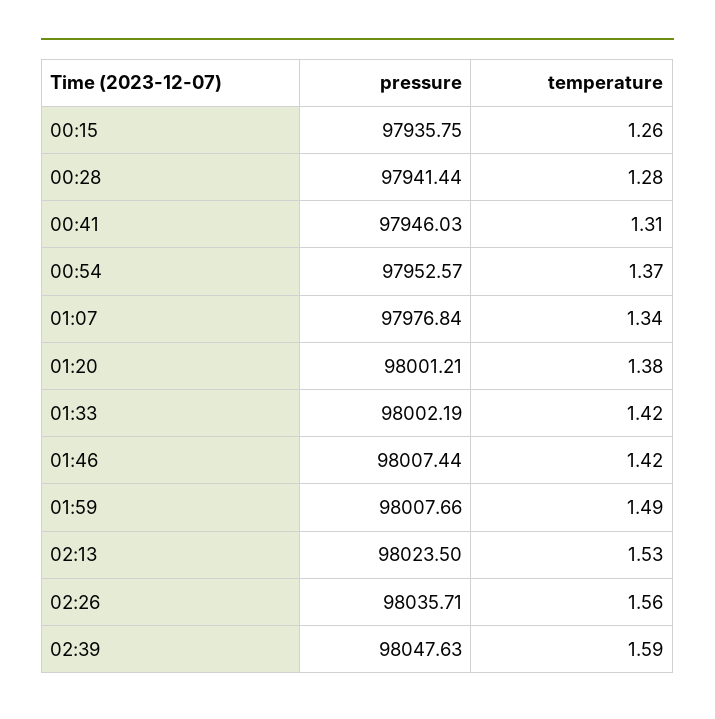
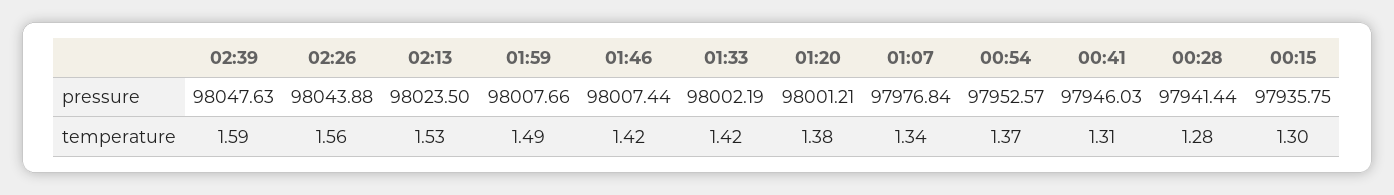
  {
    "pressure": {
      "00:15": 97935.75,
      "00:28": 97941.44,
      "00:41": 97946.03,
      "00:54": 97952.57,
      "01:07": 97976.84,
      "01:20": 98001.21,
      "01:33": 98002.19,
      "01:46": 98007.44,
      "01:59": 98007.66,
      "02:13": 98023.5,
-     "02:26": 98035.71,
+     "02:26": 98043.88,
      "02:39": 98047.63
    },
    "temperature": {
-     "00:15": 1.26,
+     "00:15": 1.3,
      "00:28": 1.28,
      "00:41": 1.31,
      "00:54": 1.37,
      "01:07": 1.34,
      "01:20": 1.38,
      "01:33": 1.42,
      "01:46": 1.42,
      "01:59": 1.49,
      "02:13": 1.53,
      "02:26": 1.56,
      "02:39": 1.59
    }
  }

